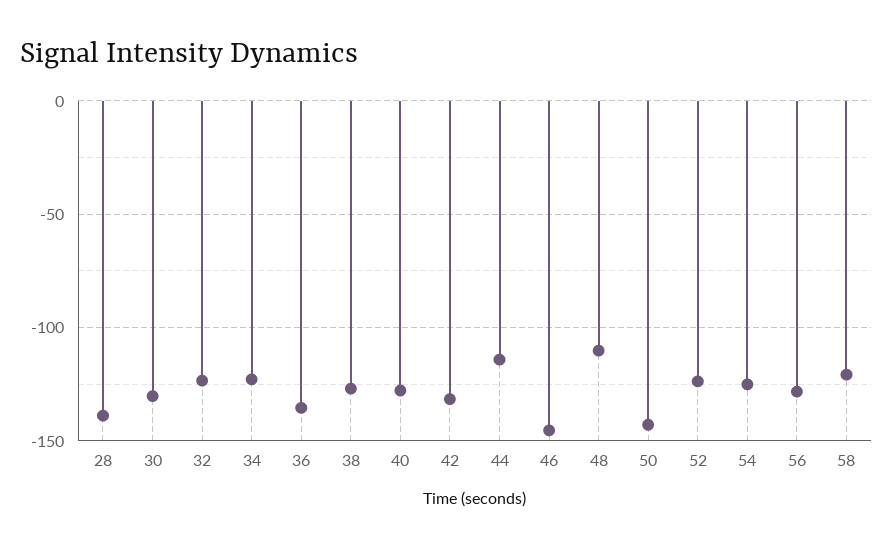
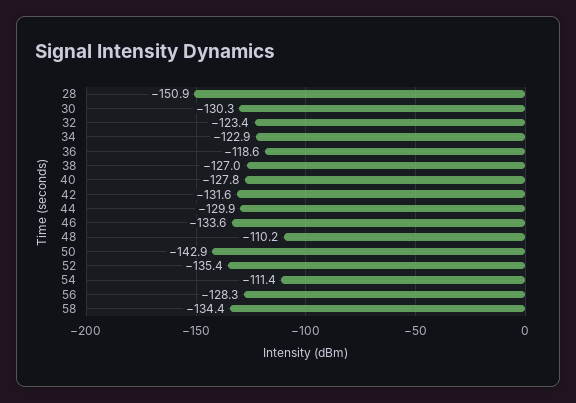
  {
-   "28": -140,
+   "28": -150.9,
    "30": -130.3,
    "32": -123.4,
    "34": -122.9,
-   "36": -135,
+   "36": -118.6,
    "38": -127,
    "40": -127.8,
    "42": -131.6,
-   "44": -115,
+   "44": -129.9,
-   "46": -145,
+   "46": -133.6,
    "48": -110.2,
    "50": -142.9,
-   "52": -125,
+   "52": -135.4,
-   "54": -125,
+   "54": -111.4,
    "56": -128.3,
-   "58": -120
+   "58": -134.4
  }

